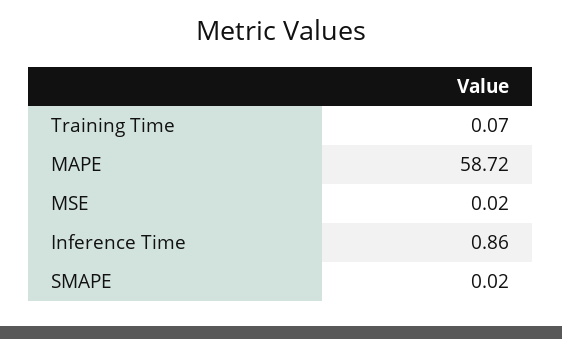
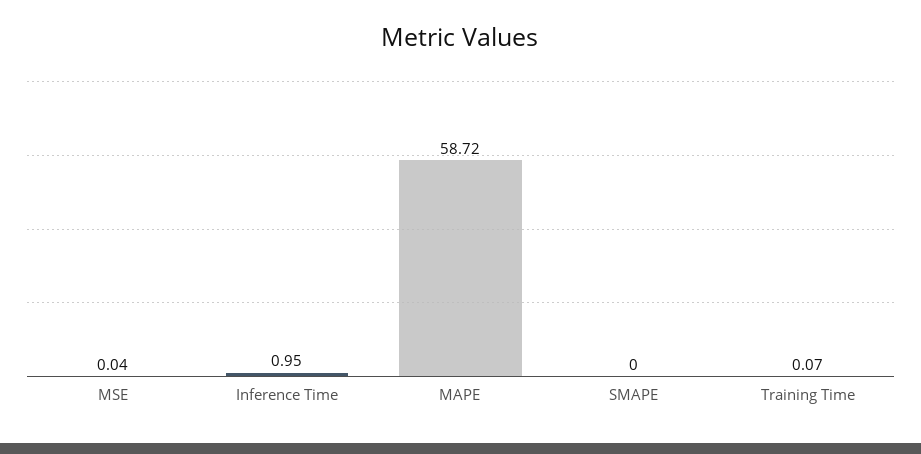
  {
    "Training Time": 0.07,
    "MAPE": 58.72,
-   "MSE": 0.02,
+   "MSE": 0.04,
-   "Inference Time": 0.86,
+   "Inference Time": 0.95,
-   "SMAPE": 0.02
+   "SMAPE": 0
  }

